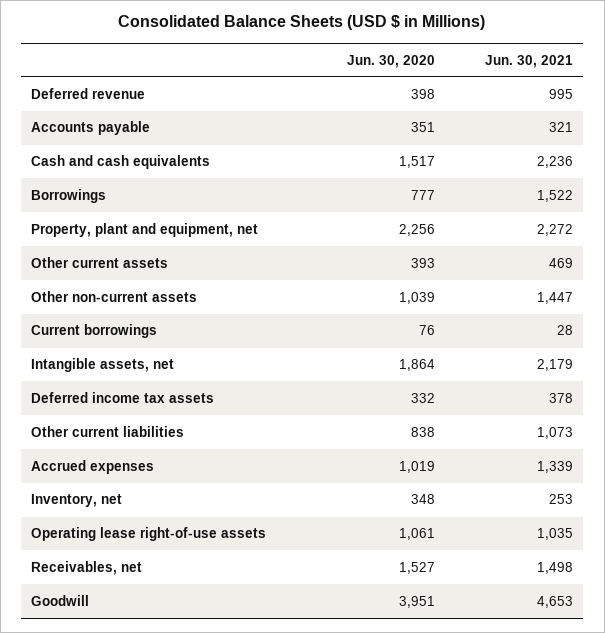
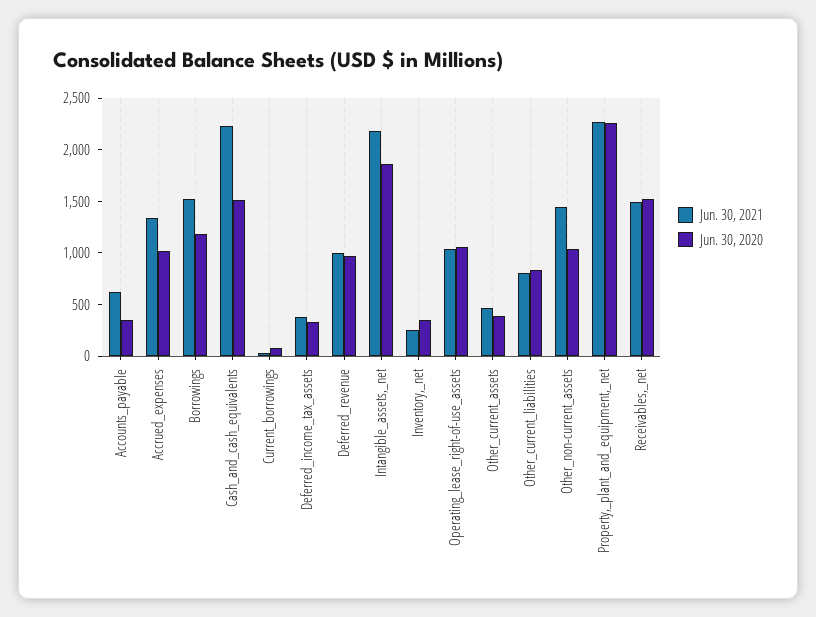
  {
    "Jun. 30, 2020": {
-     "Deferred revenue": 398,
+     "Deferred revenue": 1000,
      "Accounts payable": 351,
      "Cash and cash equivalents": 1517,
-     "Borrowings": 777,
+     "Borrowings": 1200,
      "Property, plant and equipment, net": 2256,
      "Other current assets": 393,
      "Other non-current assets": 1039,
      "Current borrowings": 76,
      "Intangible assets, net": 1864,
      "Deferred income tax assets": 332,
      "Other current liabilities": 838,
      "Accrued expenses": 1019,
      "Inventory, net": 348,
      "Operating lease right-of-use assets": 1061,
-     "Receivables, net": 1527,
+     "Receivables, net": 1527
-     "Goodwill": 3951
    },
    "Jun. 30, 2021": {
      "Deferred revenue": 995,
-     "Accounts payable": 321,
+     "Accounts payable": 600,
      "Cash and cash equivalents": 2236,
      "Borrowings": 1522,
      "Property, plant and equipment, net": 2272,
      "Other current assets": 469,
      "Other non-current assets": 1447,
      "Current borrowings": 28,
      "Intangible assets, net": 2179,
      "Deferred income tax assets": 378,
-     "Other current liabilities": 1073,
+     "Other current liabilities": 800,
      "Accrued expenses": 1339,
      "Inventory, net": 253,
      "Operating lease right-of-use assets": 1035,
-     "Receivables, net": 1498,
+     "Receivables, net": 1498
-     "Goodwill": 4653
    }
  }

